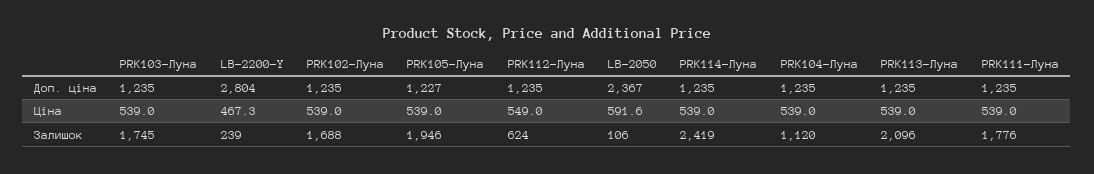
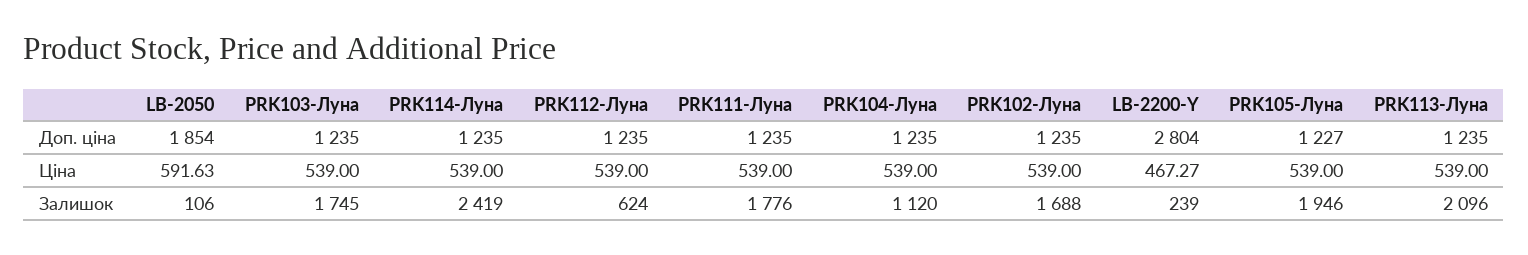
  {
    "PRK103-Луна": {
      "Доп. ціна": 1235,
      "Ціна": 539,
      "Залишок": 1745
    },
    "LB-2200-Y": {
      "Доп. ціна": 2804,
      "Ціна": 467.27,
      "Залишок": 239
    },
    "PRK102-Луна": {
      "Доп. ціна": 1235,
      "Ціна": 539,
      "Залишок": 1688
    },
    "PRK105-Луна": {
      "Доп. ціна": 1227,
      "Ціна": 539,
      "Залишок": 1946
    },
    "PRK112-Луна": {
      "Доп. ціна": 1235,
-     "Ціна": 549,
+     "Ціна": 539,
      "Залишок": 624
    },
    "LB-2050": {
-     "Доп. ціна": 2367,
+     "Доп. ціна": 1854,
      "Ціна": 591.63,
      "Залишок": 106
    },
    "PRK114-Луна": {
      "Доп. ціна": 1235,
      "Ціна": 539,
      "Залишок": 2419
    },
    "PRK104-Луна": {
      "Доп. ціна": 1235,
      "Ціна": 539,
      "Залишок": 1120
    },
    "PRK113-Луна": {
      "Доп. ціна": 1235,
      "Ціна": 539,
      "Залишок": 2096
    },
    "PRK111-Луна": {
      "Доп. ціна": 1235,
      "Ціна": 539,
      "Залишок": 1776
    }
  }

